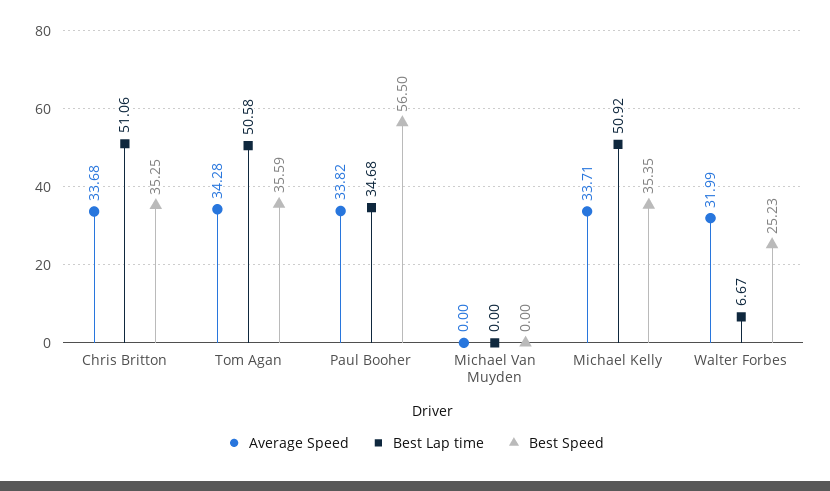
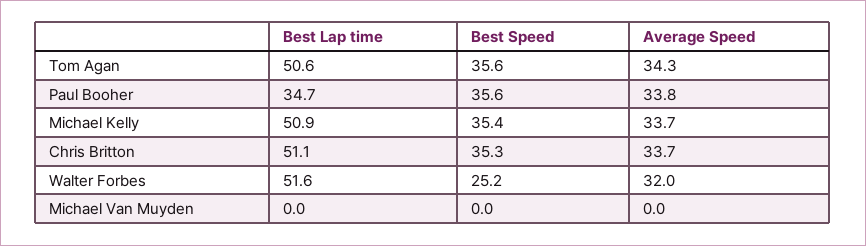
  {
    "Average Speed": {
      "Chris Britton": 33.68,
      "Tom Agan": 34.28,
      "Paul Booher": 33.82,
      "Michael Van Muyden": 0,
      "Michael Kelly": 33.71,
      "Walter Forbes": 31.99
    },
    "Best Lap time": {
      "Chris Britton": 51.06,
      "Tom Agan": 50.58,
      "Paul Booher": 34.68,
      "Michael Van Muyden": 0,
      "Michael Kelly": 50.92,
-     "Walter Forbes": 6.67
+     "Walter Forbes": 51.6
    },
    "Best Speed": {
      "Chris Britton": 35.25,
      "Tom Agan": 35.59,
-     "Paul Booher": 56.5,
+     "Paul Booher": 35.6,
      "Michael Van Muyden": 0,
      "Michael Kelly": 35.35,
      "Walter Forbes": 25.23
    }
  }

